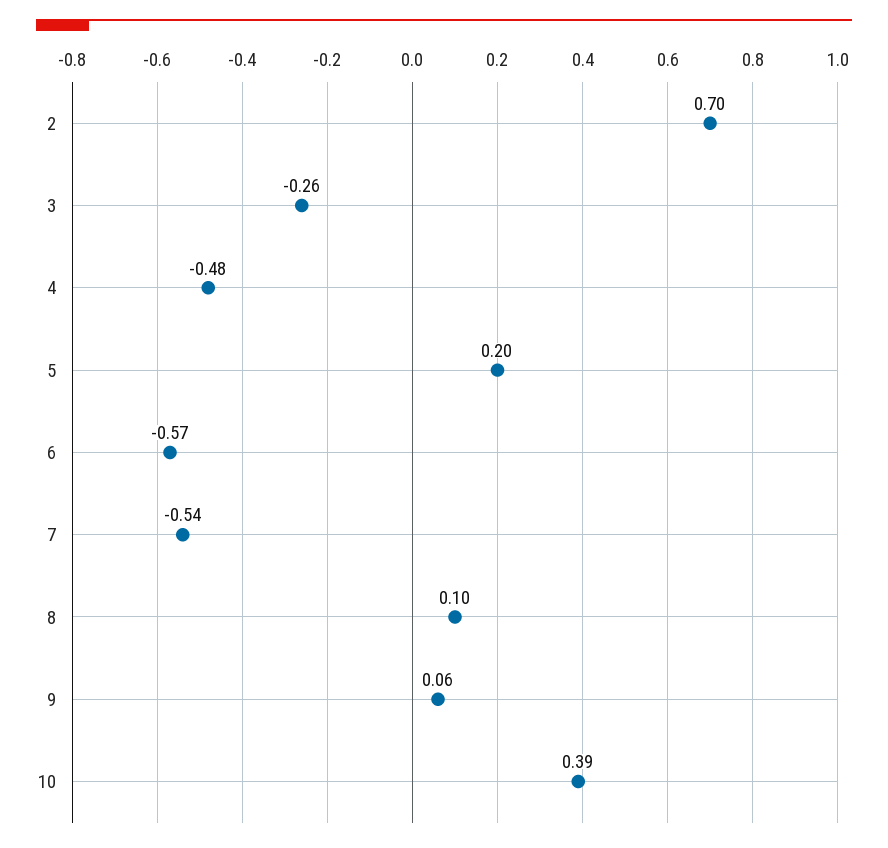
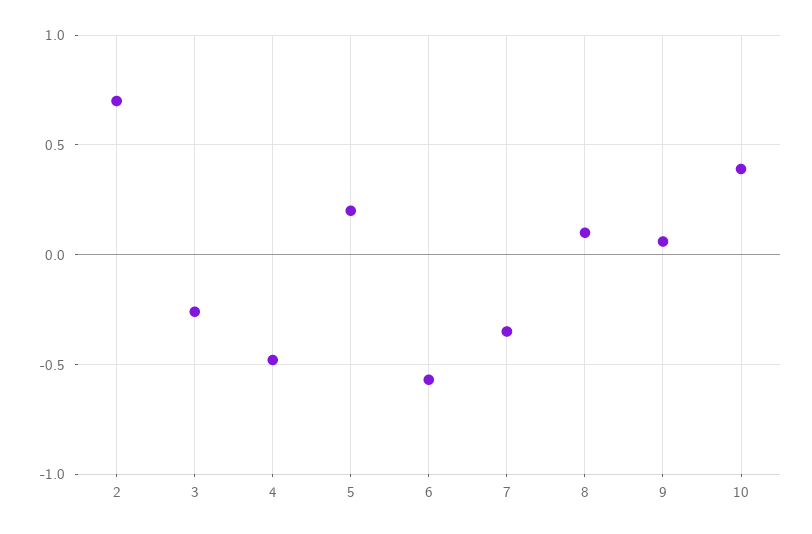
  {
    "2": 0.7,
    "3": -0.26,
    "4": -0.48,
    "5": 0.2,
    "6": -0.57,
-   "7": -0.54,
+   "7": -0.35,
    "8": 0.1,
    "9": 0.06,
    "10": 0.39
  }

